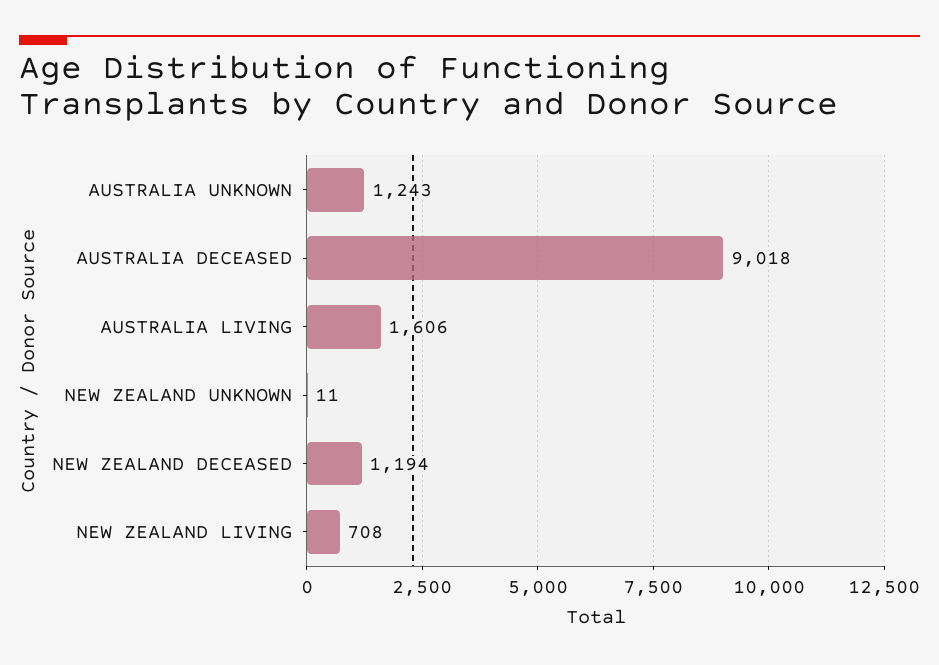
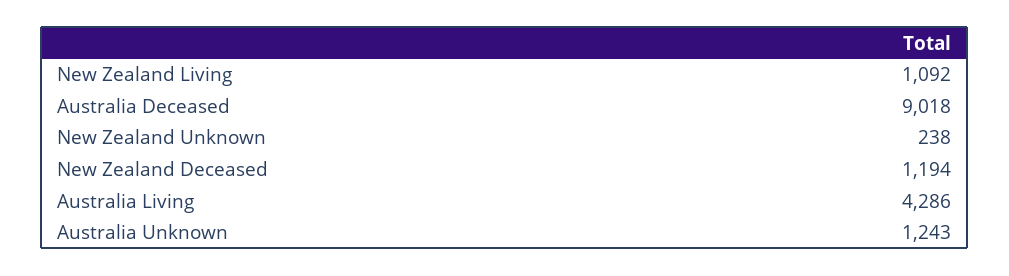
  {
    "AUSTRALIA UNKNOWN": 1243,
    "AUSTRALIA DECEASED": 9018,
-   "AUSTRALIA LIVING": 1606,
+   "AUSTRALIA LIVING": 4286,
-   "NEW ZEALAND UNKNOWN": 11,
+   "NEW ZEALAND UNKNOWN": 238,
    "NEW ZEALAND DECEASED": 1194,
-   "NEW ZEALAND LIVING": 708
+   "NEW ZEALAND LIVING": 1092
  }

